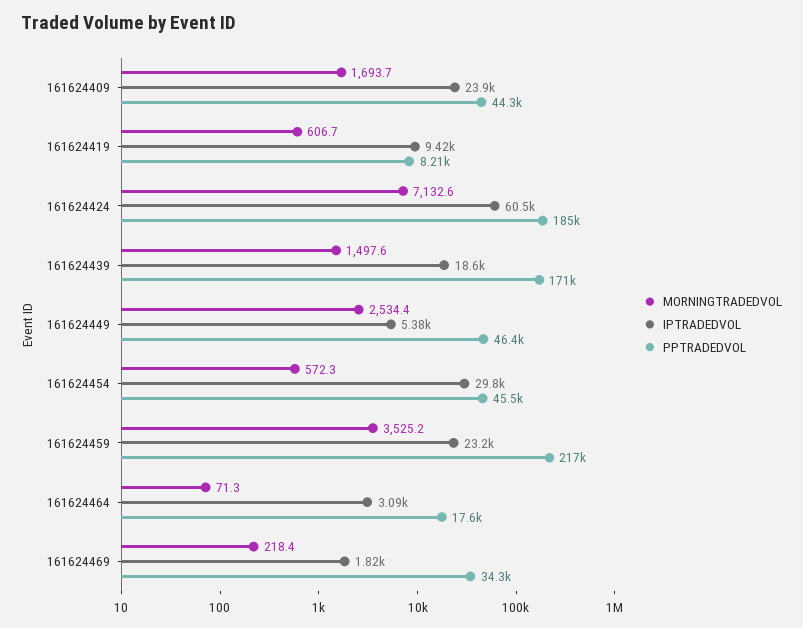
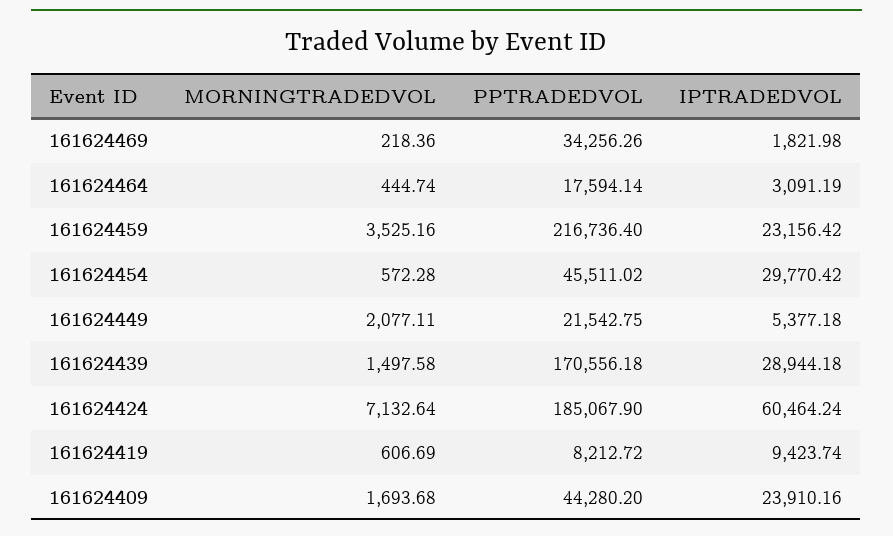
  {
    "MORNINGTRADEDVOL": {
      "161624409": 1693.68,
      "161624419": 606.69,
      "161624424": 7132.64,
      "161624439": 1497.58,
-     "161624449": 2534.4,
+     "161624449": 2077.11,
      "161624454": 572.28,
      "161624459": 3525.16,
-     "161624464": 71.3,
+     "161624464": 444.74,
      "161624469": 218.36
    },
    "IPTRADEDVOL": {
      "161624409": 23910.16,
      "161624419": 9423.74,
      "161624424": 60464.24,
-     "161624439": 18600,
+     "161624439": 28944.18,
      "161624449": 5377.18,
      "161624454": 29770.42,
      "161624459": 23156.42,
      "161624464": 3091.19,
      "161624469": 1821.98
    },
    "PPTRADEDVOL": {
      "161624409": 44280.2,
      "161624419": 8212.72,
      "161624424": 185067.9,
      "161624439": 170556.18,
-     "161624449": 46400,
+     "161624449": 21542.75,
      "161624454": 45511.02,
      "161624459": 216736.4,
      "161624464": 17594.14,
      "161624469": 34256.26
    }
  }

